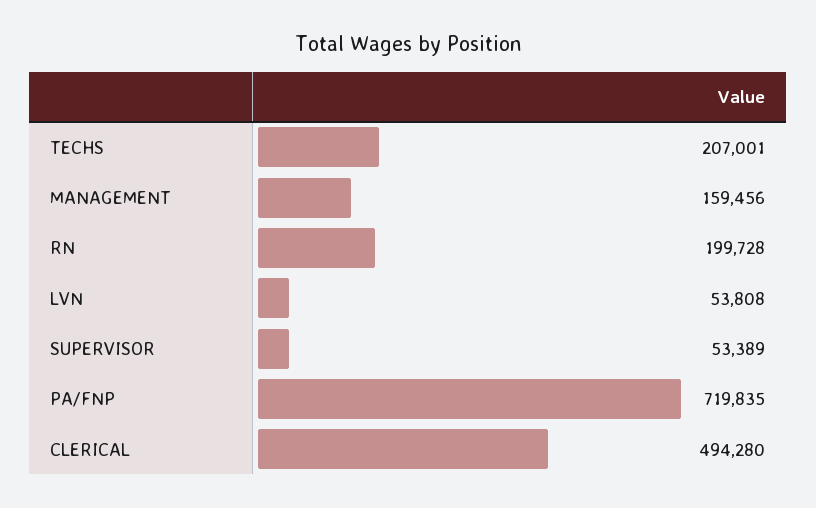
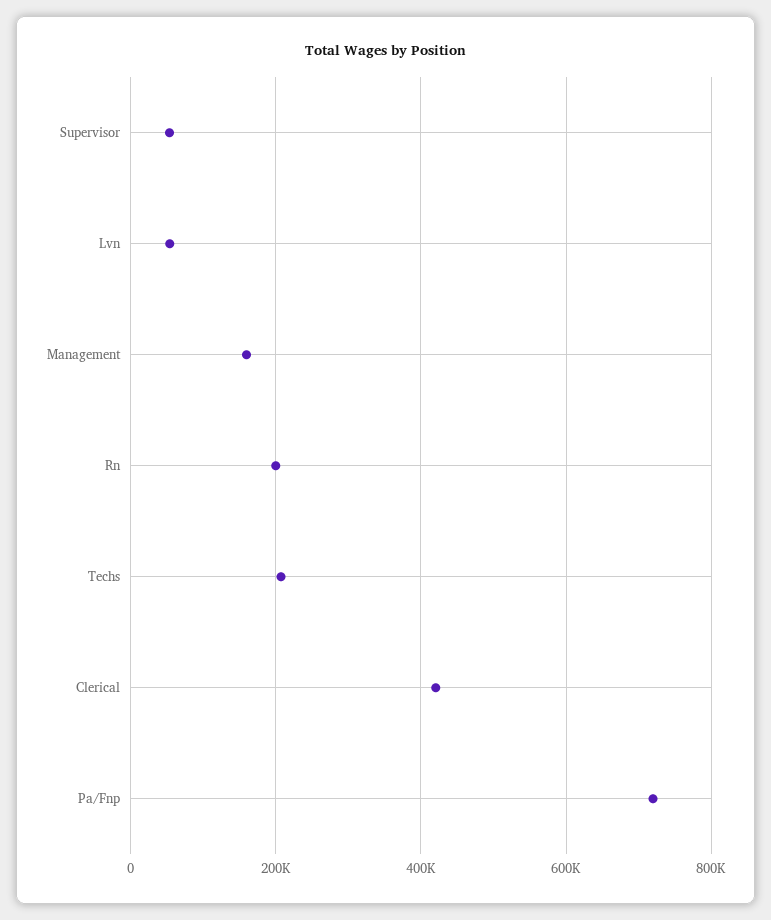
  {
    "TECHS": 207001,
    "MANAGEMENT": 159456,
    "RN": 199728,
    "LVN": 53808,
    "SUPERVISOR": 53389,
    "PA/FNP": 719835,
-   "CLERICAL": 494280
+   "CLERICAL": 420000
  }

